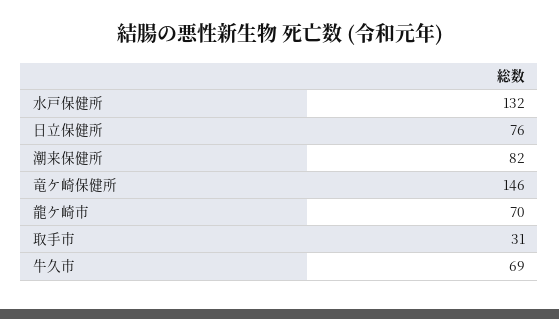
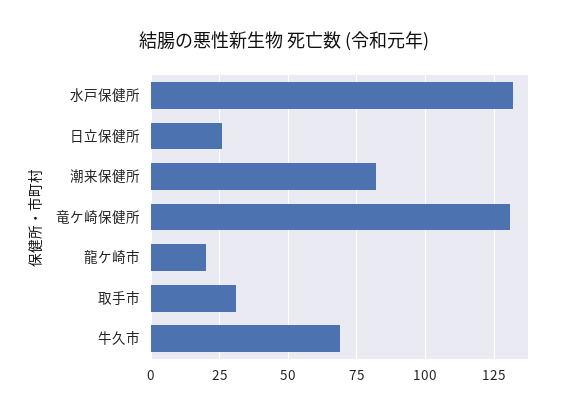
  {
    "水戸保健所": 132,
-   "日立保健所": 76,
+   "日立保健所": 25,
    "潮来保健所": 82,
-   "竜ケ崎保健所": 146,
+   "竜ケ崎保健所": 130,
-   "龍ケ崎市": 70,
+   "龍ケ崎市": 20,
    "取手市": 31,
    "牛久市": 69
  }

